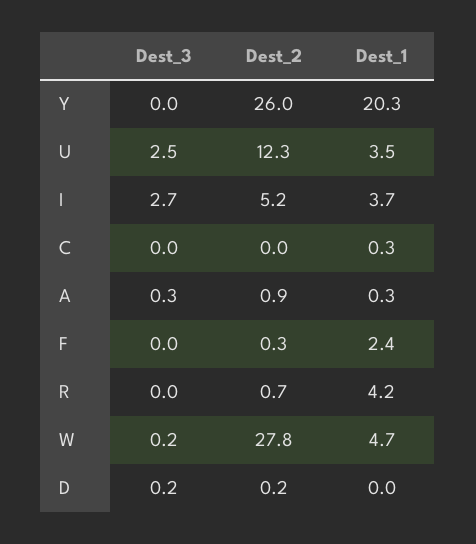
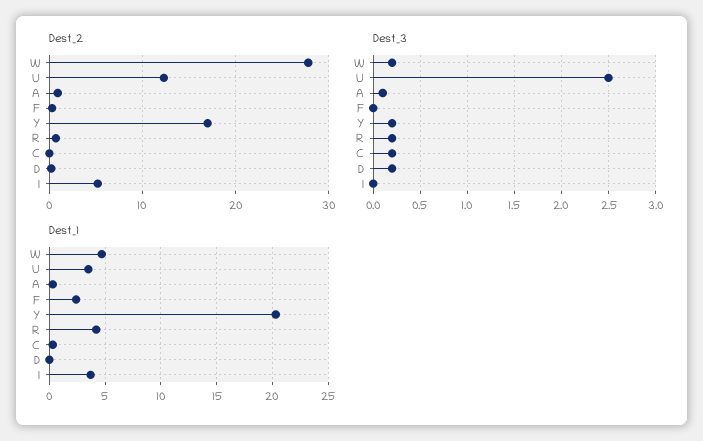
  {
    "Dest_3": {
-     "Y": 0,
+     "Y": 0.2,
      "U": 2.5,
-     "I": 2.7,
+     "I": 0,
-     "C": 0,
+     "C": 0.2,
-     "A": 0.3,
+     "A": 0.1,
      "F": 0,
-     "R": 0,
+     "R": 0.2,
      "W": 0.2,
      "D": 0.2
    },
    "Dest_2": {
-     "Y": 26,
+     "Y": 17,
      "U": 12.3,
      "I": 5.2,
      "C": 0,
      "A": 0.9,
      "F": 0.3,
      "R": 0.7,
      "W": 27.8,
      "D": 0.2
    },
    "Dest_1": {
      "Y": 20.3,
      "U": 3.5,
      "I": 3.7,
      "C": 0.3,
      "A": 0.3,
      "F": 2.4,
      "R": 4.2,
      "W": 4.7,
      "D": 0
    }
  }

